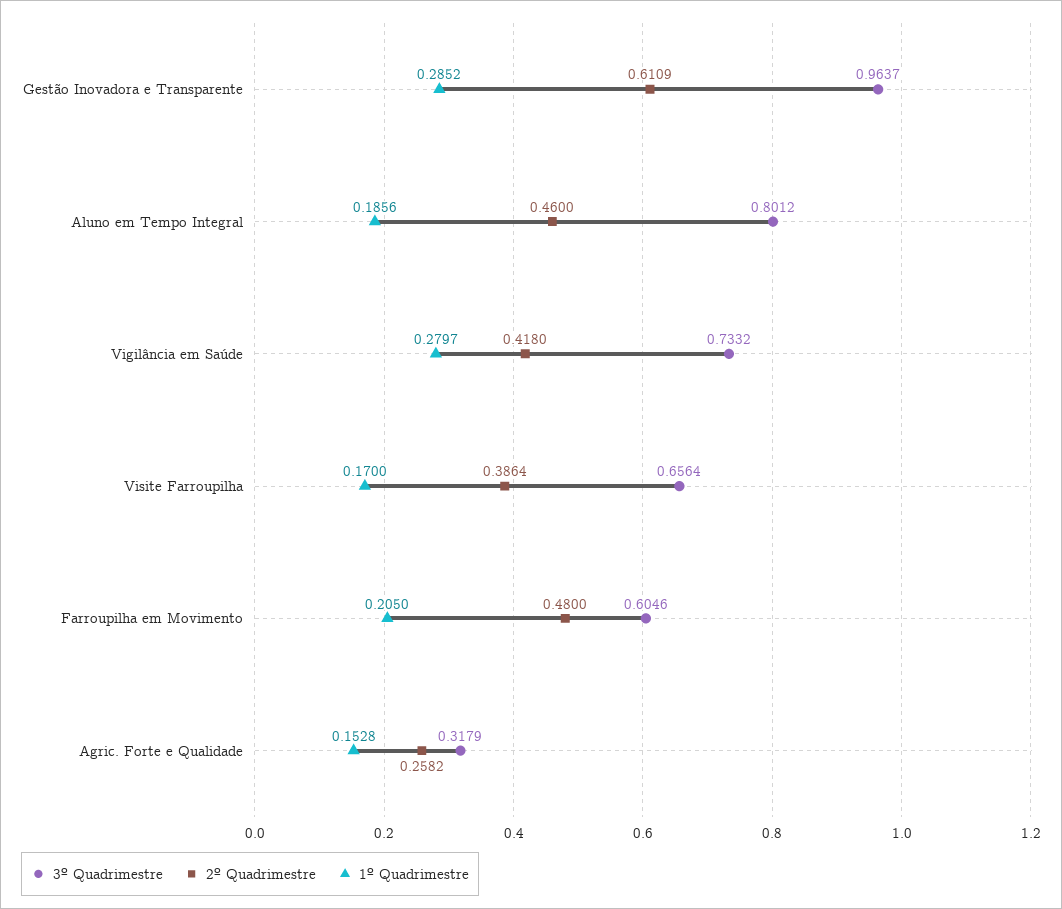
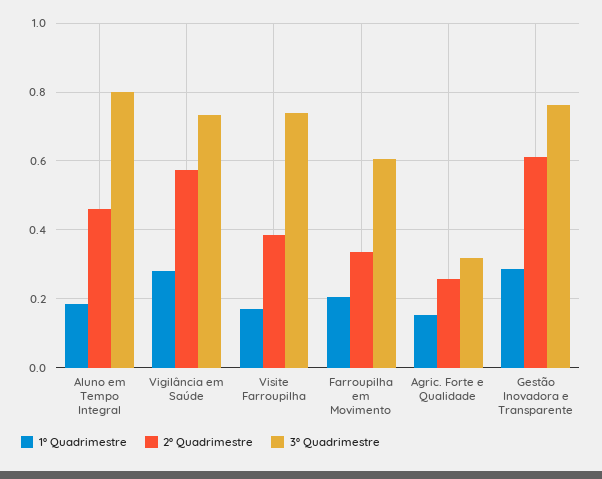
  {
    "3º Quadrimestre": {
-     "Gestão Inovadora e Transparente": 0.9637,
+     "Gestão Inovadora e Transparente": 0.76,
      "Aluno em Tempo Integral": 0.8012,
      "Vigilância em Saúde": 0.7332,
-     "Visite Farroupilha": 0.6564,
+     "Visite Farroupilha": 0.74,
      "Farroupilha em Movimento": 0.6046,
      "Agric. Forte e Qualidade": 0.3179
    },
    "2º Quadrimestre": {
      "Gestão Inovadora e Transparente": 0.6109,
      "Aluno em Tempo Integral": 0.46,
-     "Vigilância em Saúde": 0.418,
+     "Vigilância em Saúde": 0.58,
      "Visite Farroupilha": 0.3864,
-     "Farroupilha em Movimento": 0.48,
+     "Farroupilha em Movimento": 0.34,
      "Agric. Forte e Qualidade": 0.2582
    },
    "1º Quadrimestre": {
      "Gestão Inovadora e Transparente": 0.2852,
      "Aluno em Tempo Integral": 0.1856,
      "Vigilância em Saúde": 0.2797,
      "Visite Farroupilha": 0.17,
      "Farroupilha em Movimento": 0.205,
      "Agric. Forte e Qualidade": 0.1528
    }
  }

